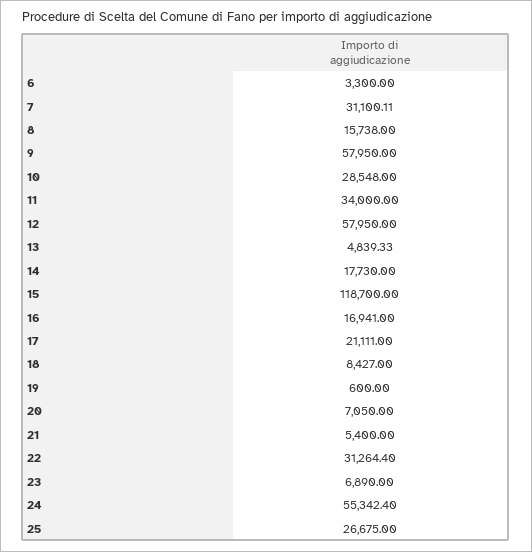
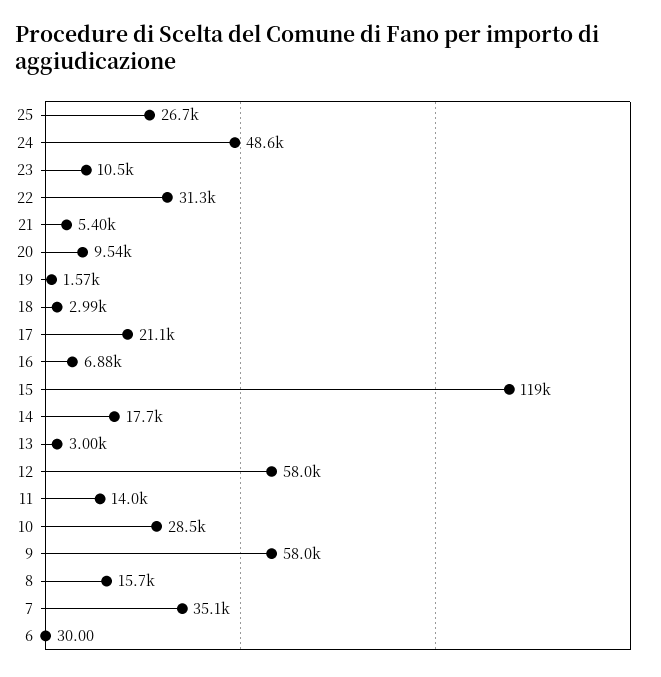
  {
-   "6": 3300,
+   "6": 30,
-   "7": 31100.11,
+   "7": 35100,
    "8": 15738,
    "9": 57950,
    "10": 28548,
-   "11": 34000,
+   "11": 14000,
    "12": 57950,
-   "13": 4839.33,
+   "13": 3000,
    "14": 17730,
    "15": 118700,
-   "16": 16941,
+   "16": 6880,
    "17": 21111,
-   "18": 8427,
+   "18": 2990,
-   "19": 600,
+   "19": 1570,
-   "20": 7050,
+   "20": 9540,
    "21": 5400,
    "22": 31264.4,
-   "23": 6890,
+   "23": 10500,
-   "24": 55342.4,
+   "24": 48600,
    "25": 26675
  }

